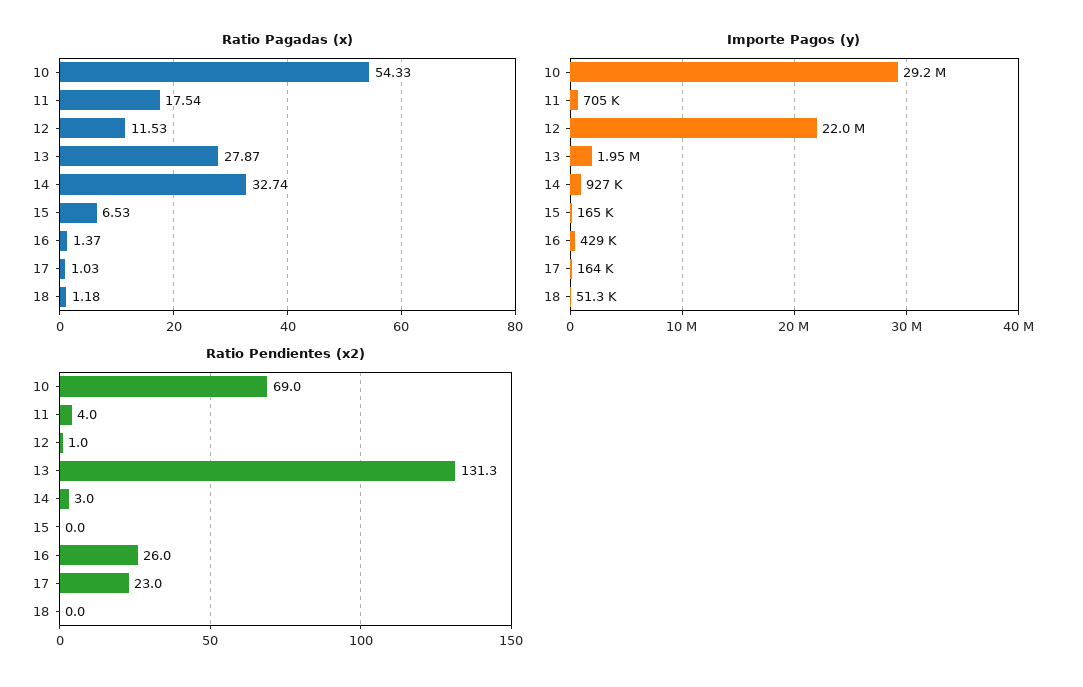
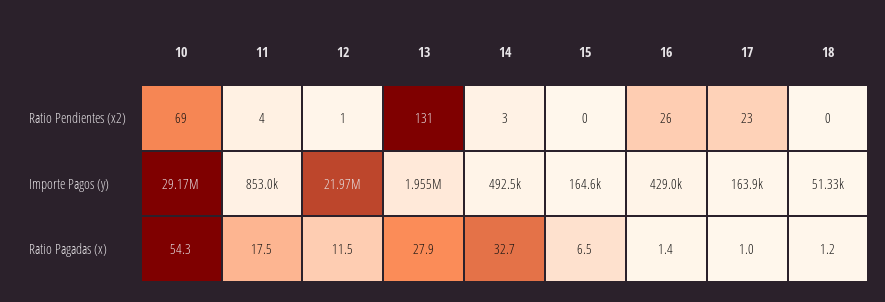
  {
    "Ratio Pagadas (x)": {
      "10": 54.33,
      "11": 17.54,
      "12": 11.53,
      "13": 27.87,
      "14": 32.74,
      "15": 6.53,
      "16": 1.37,
      "17": 1.03,
      "18": 1.18
    },
    "Importe Pagos (y)": {
      "10": 29170000,
-     "11": 705000,
+     "11": 853000,
      "12": 21970000,
      "13": 1955000,
-     "14": 927000,
+     "14": 492500,
      "15": 164600,
      "16": 429000,
      "17": 163900,
      "18": 51330
    },
    "Ratio Pendientes (x2)": {
      "10": 69,
      "11": 4,
      "12": 1,
      "13": 131.3,
      "14": 3,
      "15": 0,
      "16": 26,
      "17": 23,
      "18": 0
    }
  }

